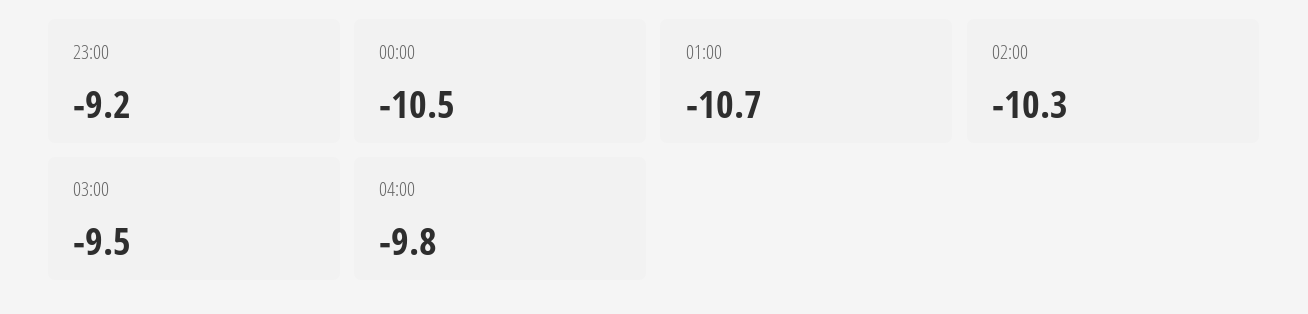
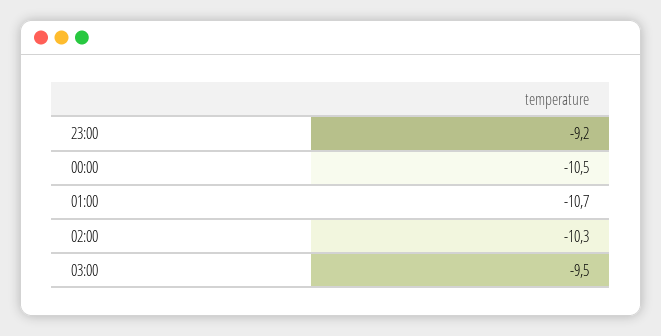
  {
    "23:00": -9.2,
    "00:00": -10.5,
    "01:00": -10.7,
    "02:00": -10.3,
-   "03:00": -9.5,
+   "03:00": -9.5
-   "04:00": -9.8
  }

